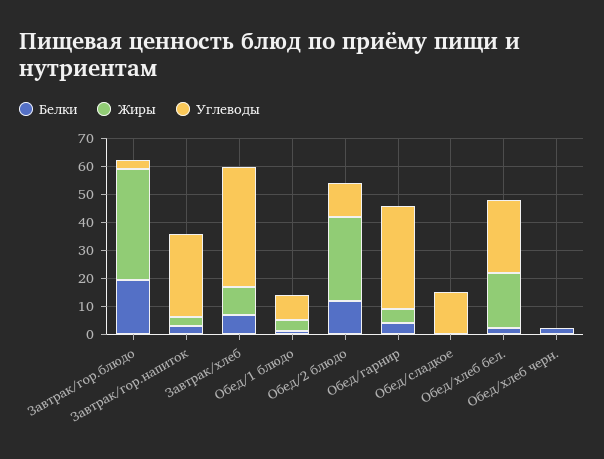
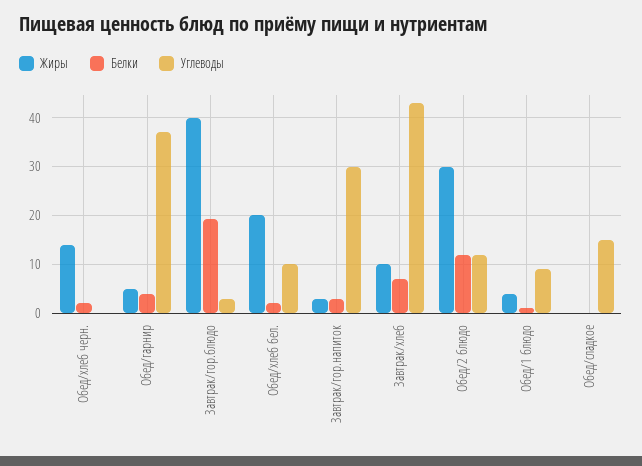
  {
    "Белки": {
      "Завтрак/гор.блюдо": 20,
      "Завтрак/гор.напиток": 4,
      "Завтрак/хлеб": 8,
      "Обед/1 блюдо": 2,
      "Обед/2 блюдо": 12,
      "Обед/гарнир": 4,
      "Обед/сладкое": 0,
      "Обед/хлеб бел.": 2,
      "Обед/хлеб черн.": 2
    },
    "Жиры": {
      "Завтрак/гор.блюдо": 40,
      "Завтрак/гор.напиток": 4,
      "Завтрак/хлеб": 10,
      "Обед/1 блюдо": 4,
      "Обед/2 блюдо": 30,
      "Обед/гарнир": 6,
      "Обед/сладкое": 0,
      "Обед/хлеб бел.": 20,
-     "Обед/хлеб черн.": 0
+     "Обед/хлеб черн.": 14
    },
    "Углеводы": {
      "Завтрак/гор.блюдо": 4,
      "Завтрак/гор.напиток": 30,
      "Завтрак/хлеб": 44,
      "Обед/1 блюдо": 10,
      "Обед/2 блюдо": 12,
      "Обед/гарнир": 38,
      "Обед/сладкое": 16,
-     "Обед/хлеб бел.": 25,
+     "Обед/хлеб бел.": 10,
      "Обед/хлеб черн.": 0
    }
  }

